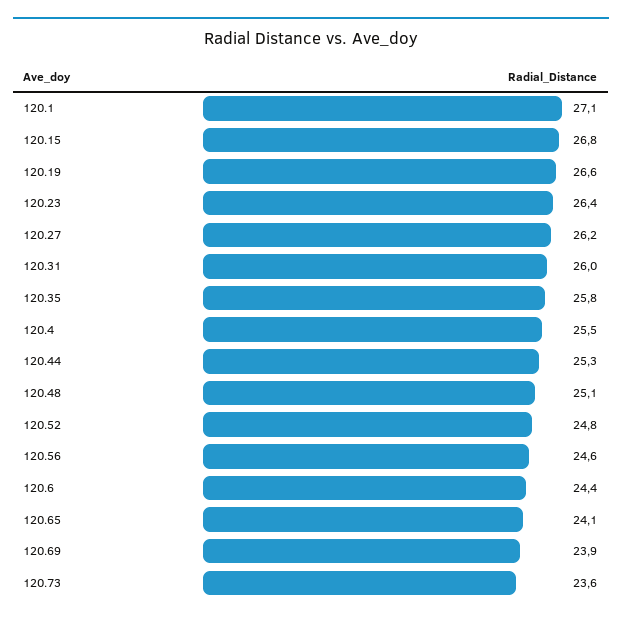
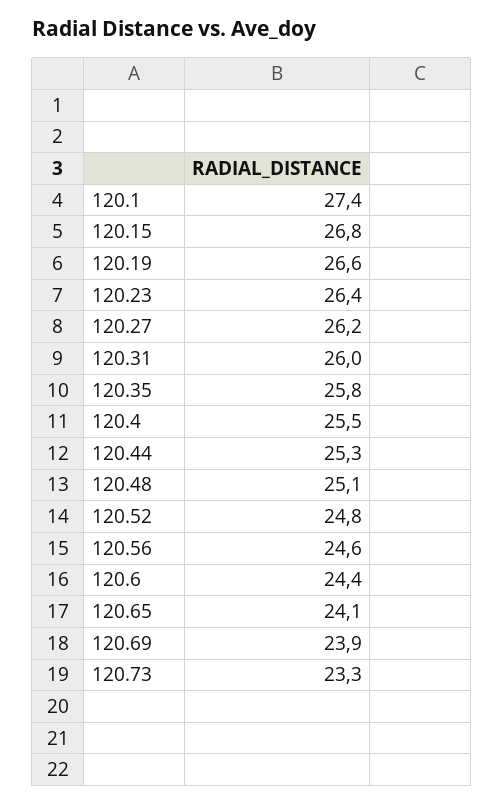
  {
-   "120.1": 27.1,
+   "120.1": 27.4,
    "120.15": 26.8,
    "120.19": 26.6,
    "120.23": 26.4,
    "120.27": 26.2,
    "120.31": 26,
    "120.35": 25.8,
    "120.4": 25.5,
    "120.44": 25.3,
    "120.48": 25.1,
    "120.52": 24.8,
    "120.56": 24.6,
    "120.6": 24.4,
    "120.65": 24.1,
    "120.69": 23.9,
-   "120.73": 23.6
+   "120.73": 23.3
  }

